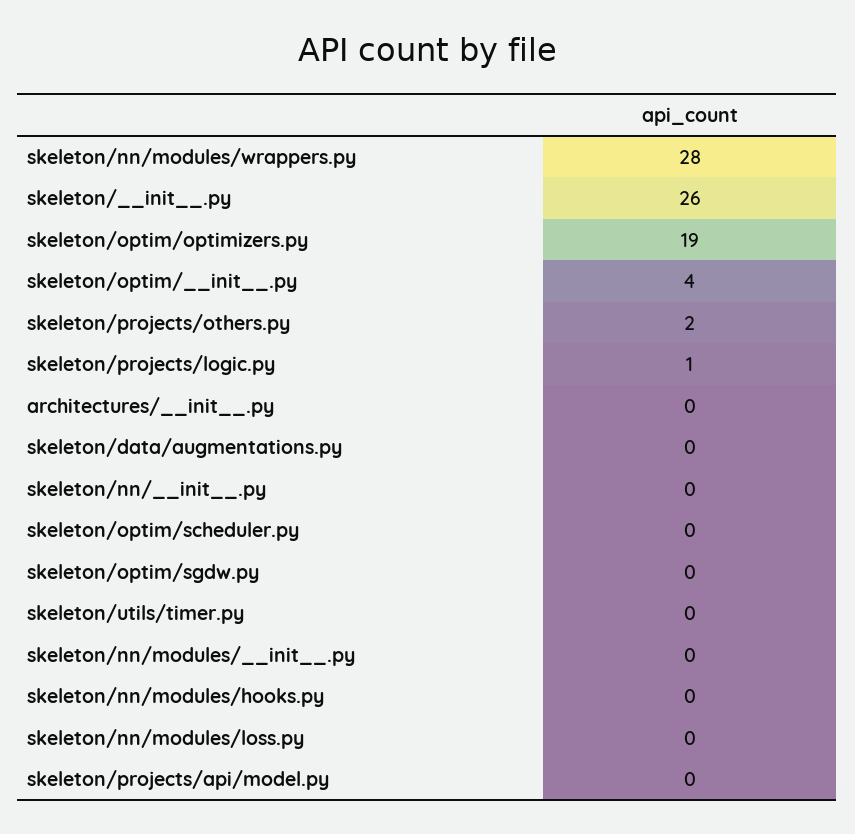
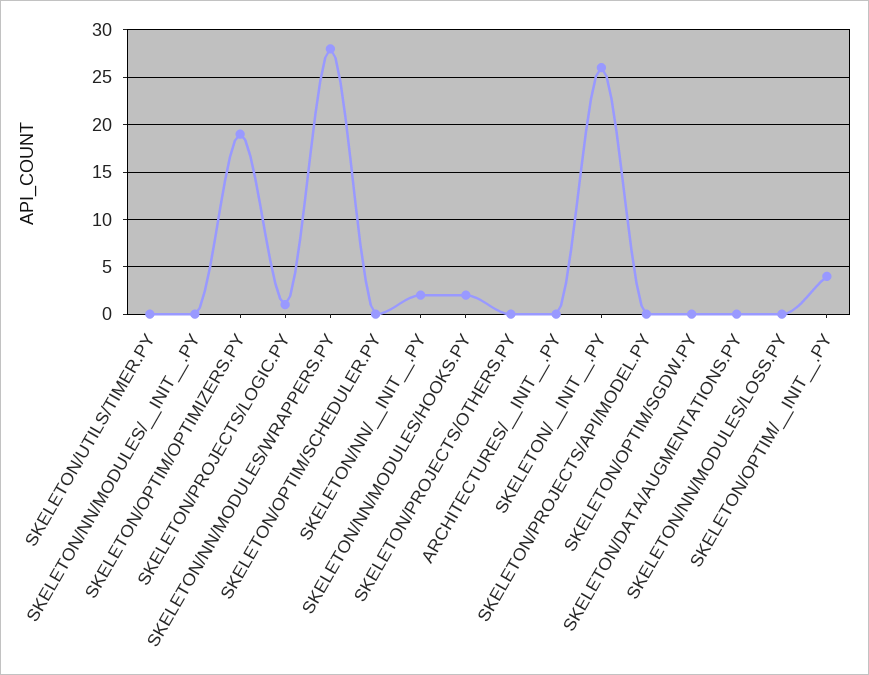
  {
    "skeleton/nn/modules/wrappers.py": 28,
    "skeleton/__init__.py": 26,
    "skeleton/optim/optimizers.py": 19,
    "skeleton/optim/__init__.py": 4,
-   "skeleton/projects/others.py": 2,
+   "skeleton/projects/others.py": 0,
    "skeleton/projects/logic.py": 1,
    "architectures/__init__.py": 0,
    "skeleton/data/augmentations.py": 0,
-   "skeleton/nn/__init__.py": 0,
+   "skeleton/nn/__init__.py": 2,
    "skeleton/optim/scheduler.py": 0,
    "skeleton/optim/sgdw.py": 0,
    "skeleton/utils/timer.py": 0,
    "skeleton/nn/modules/__init__.py": 0,
-   "skeleton/nn/modules/hooks.py": 0,
+   "skeleton/nn/modules/hooks.py": 2,
    "skeleton/nn/modules/loss.py": 0,
    "skeleton/projects/api/model.py": 0
  }

